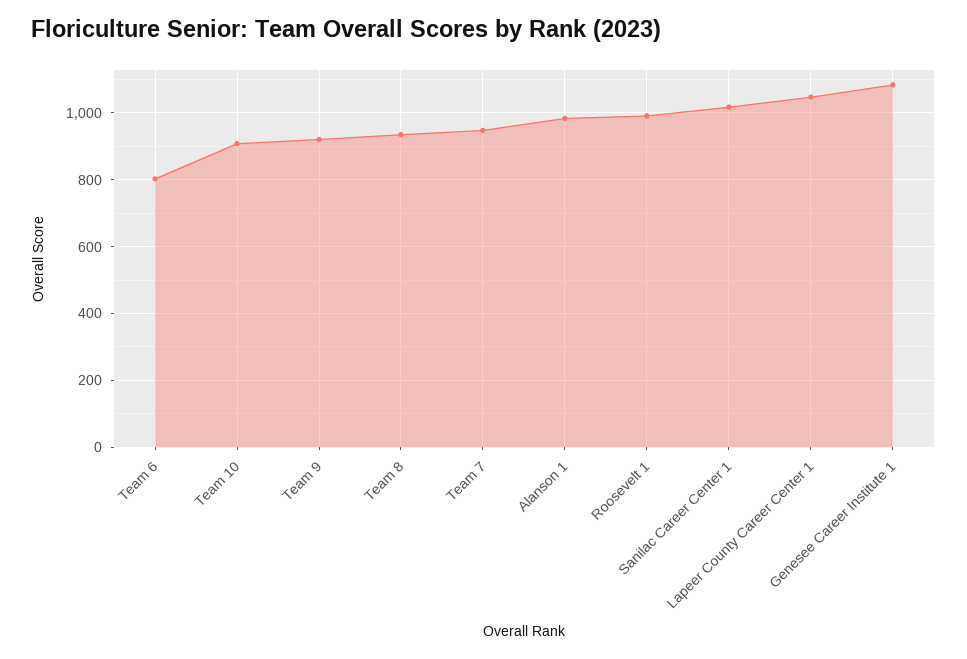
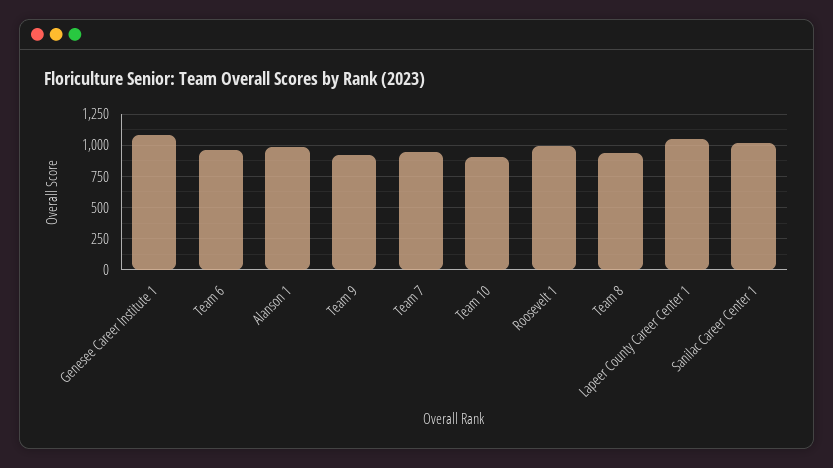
  {
-   "Team 6": 800,
+   "Team 6": 950,
    "Team 10": 900,
    "Team 9": 920,
    "Team 8": 940,
    "Team 7": 940,
    "Alanson 1": 980,
    "Roosevelt 1": 1000,
    "Sanilac Career Center 1": 1020,
    "Lapeer County Career Center 1": 1040,
    "Genesee Career Institute 1": 1080
  }

